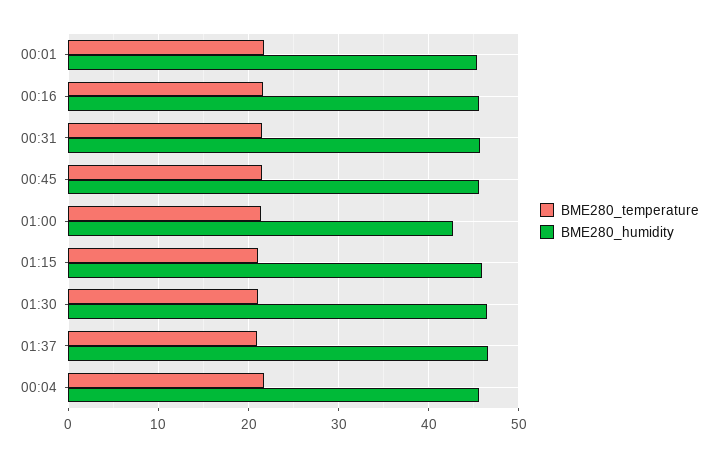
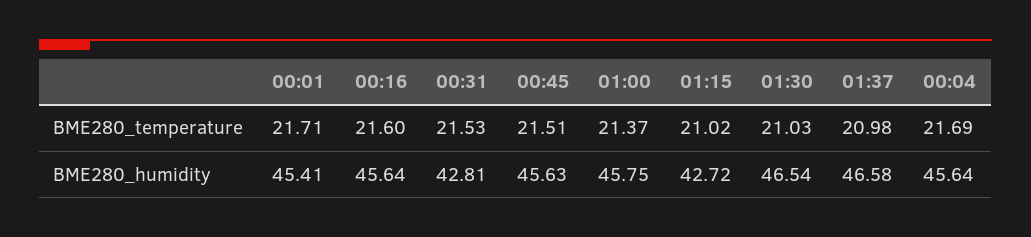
  {
    "BME280_temperature": {
      "00:01": 21.71,
      "00:16": 21.6,
      "00:31": 21.53,
      "00:45": 21.51,
      "01:00": 21.37,
      "01:15": 21.02,
      "01:30": 21.03,
      "01:37": 20.98,
      "00:04": 21.69
    },
    "BME280_humidity": {
      "00:01": 45.41,
      "00:16": 45.64,
-     "00:31": 46,
+     "00:31": 42.81,
      "00:45": 45.63,
-     "01:00": 43,
+     "01:00": 45.75,
-     "01:15": 46,
+     "01:15": 42.72,
      "01:30": 46.54,
      "01:37": 46.58,
      "00:04": 45.64
    }
  }

